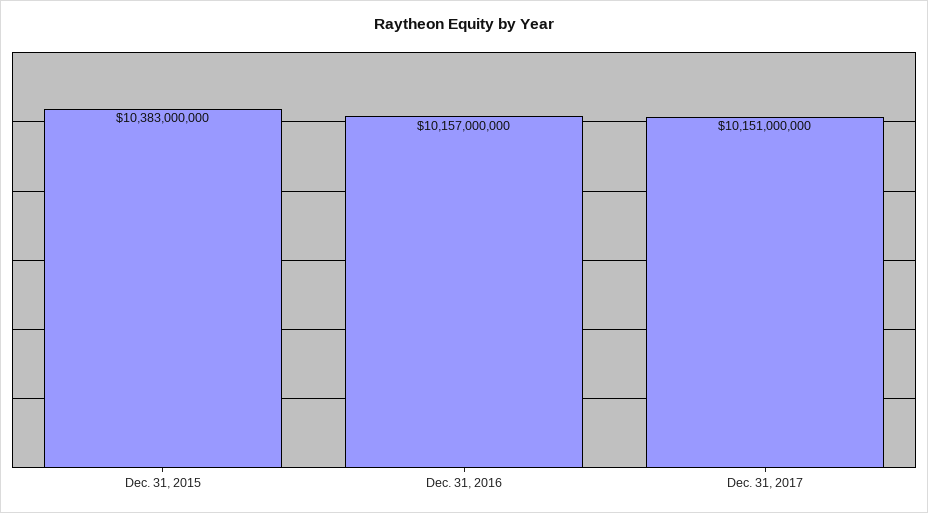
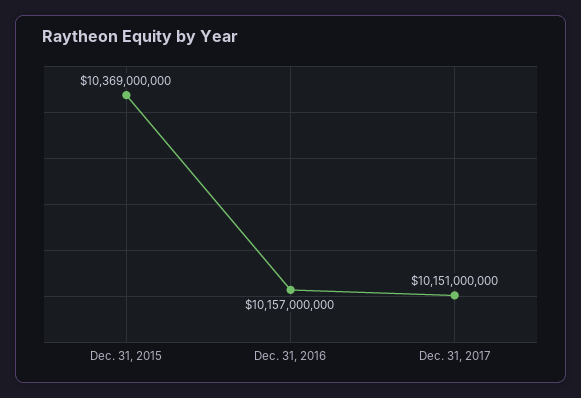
  {
-   "Dec. 31, 2015": 10383000000,
+   "Dec. 31, 2015": 10369000000,
    "Dec. 31, 2016": 10157000000,
    "Dec. 31, 2017": 10151000000
  }

